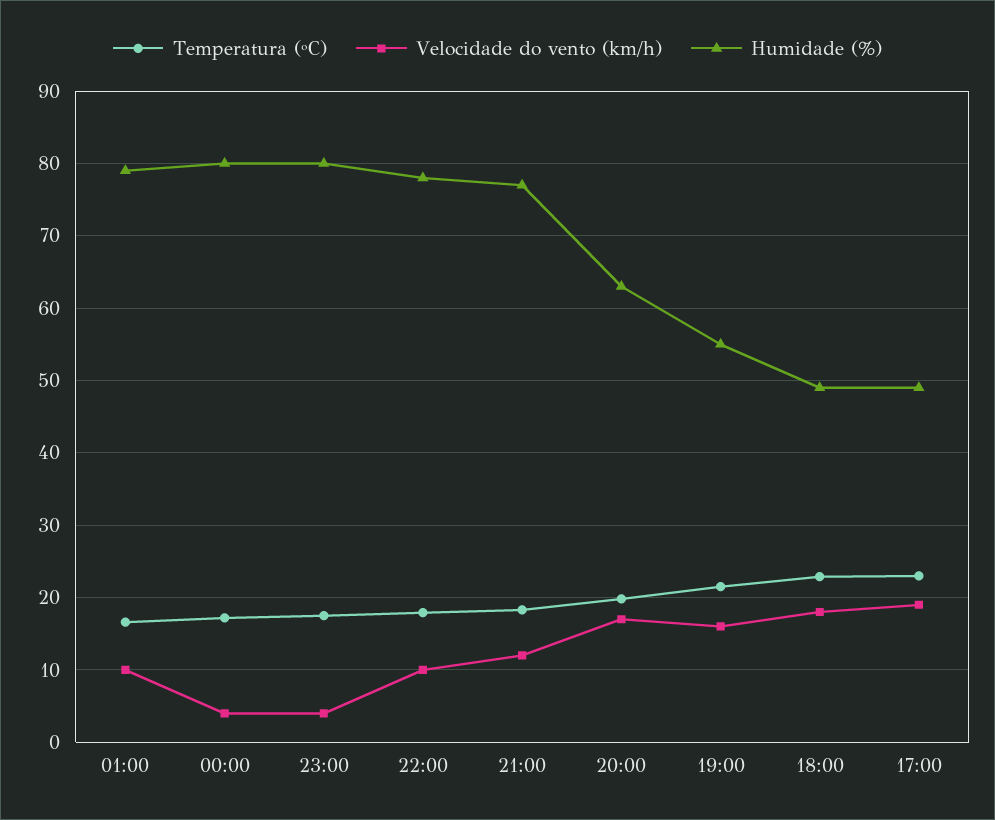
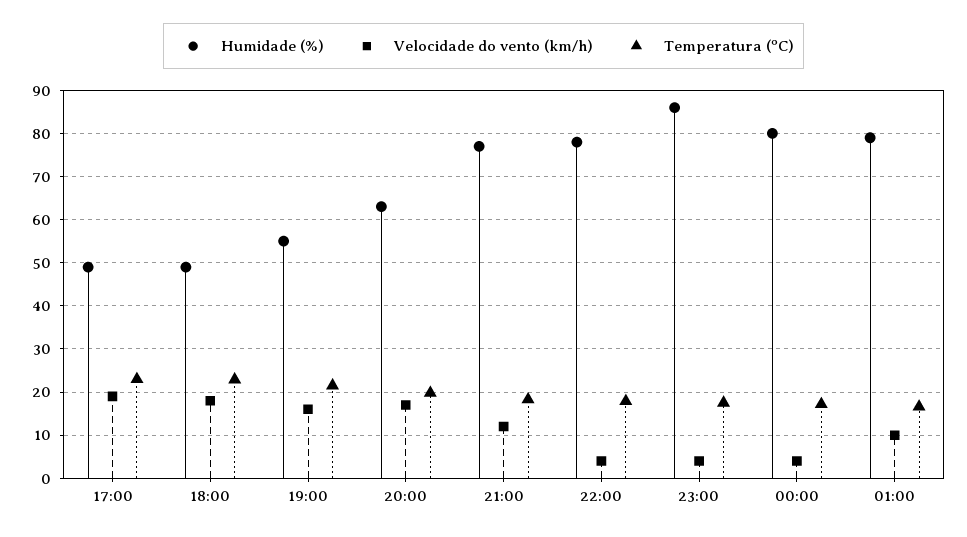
  {
    "Temperatura (ºC)": {
      "01:00": 17,
      "00:00": 17,
      "23:00": 18,
      "22:00": 18,
      "21:00": 18,
      "20:00": 20,
      "19:00": 22,
      "18:00": 23,
      "17:00": 23
    },
    "Velocidade do vento (km/h)": {
      "01:00": 10,
      "00:00": 4,
      "23:00": 4,
-     "22:00": 10,
+     "22:00": 4,
      "21:00": 12,
      "20:00": 17,
      "19:00": 16,
      "18:00": 18,
      "17:00": 19
    },
    "Humidade (%)": {
      "01:00": 79,
      "00:00": 80,
-     "23:00": 80,
+     "23:00": 86,
      "22:00": 78,
      "21:00": 77,
      "20:00": 63,
      "19:00": 55,
      "18:00": 49,
      "17:00": 49
    }
  }

